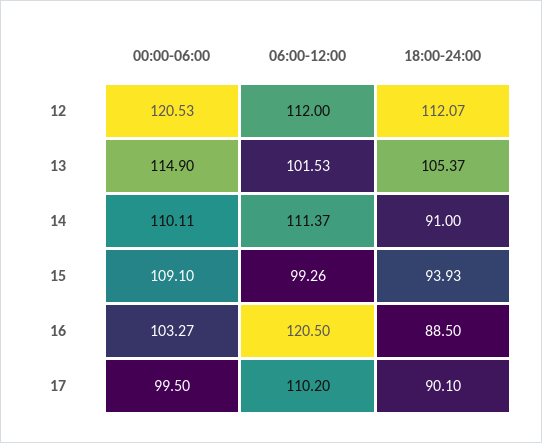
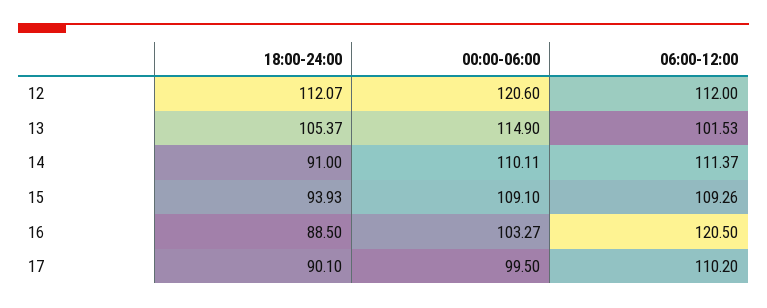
  {
    "00:00-06:00": {
-     "12": 120.53,
+     "12": 120.6,
      "13": 114.9,
      "14": 110.11,
      "15": 109.1,
      "16": 103.27,
      "17": 99.5
    },
    "06:00-12:00": {
      "12": 112,
      "13": 101.53,
      "14": 111.37,
-     "15": 99.26,
+     "15": 109.26,
      "16": 120.5,
      "17": 110.2
    },
    "18:00-24:00": {
      "12": 112.07,
      "13": 105.37,
      "14": 91,
      "15": 93.93,
      "16": 88.5,
      "17": 90.1
    }
  }

